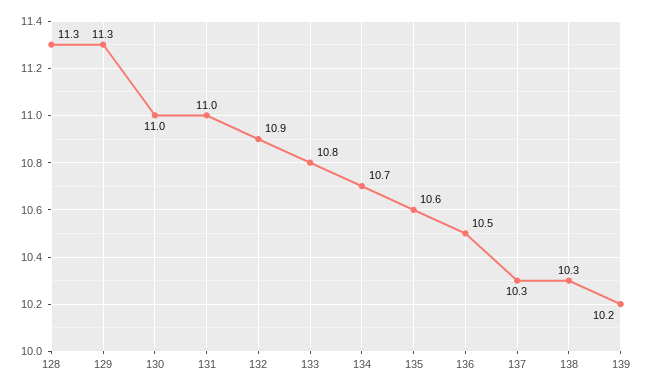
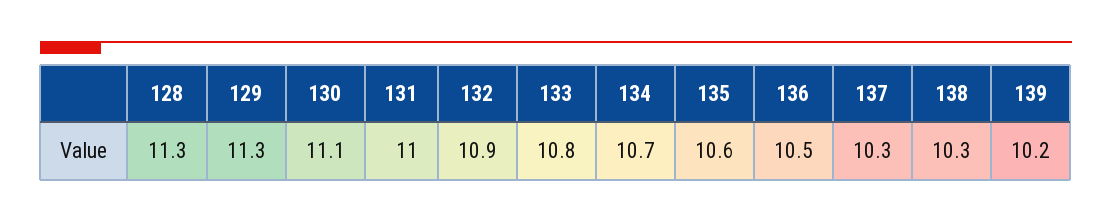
  {
    "128": 11.3,
    "129": 11.3,
-   "130": 11,
+   "130": 11.1,
    "131": 11,
    "132": 10.9,
    "133": 10.8,
    "134": 10.7,
    "135": 10.6,
    "136": 10.5,
    "137": 10.3,
    "138": 10.3,
    "139": 10.2
  }

